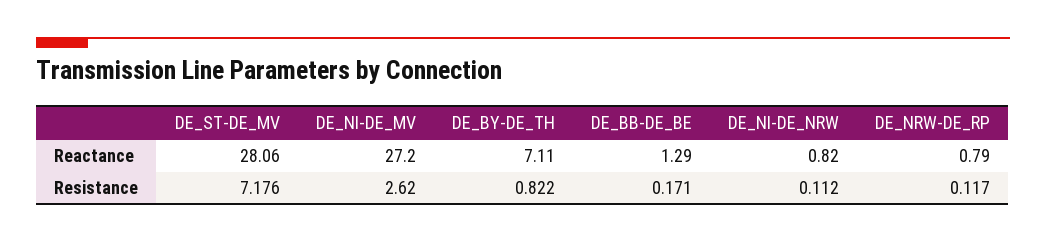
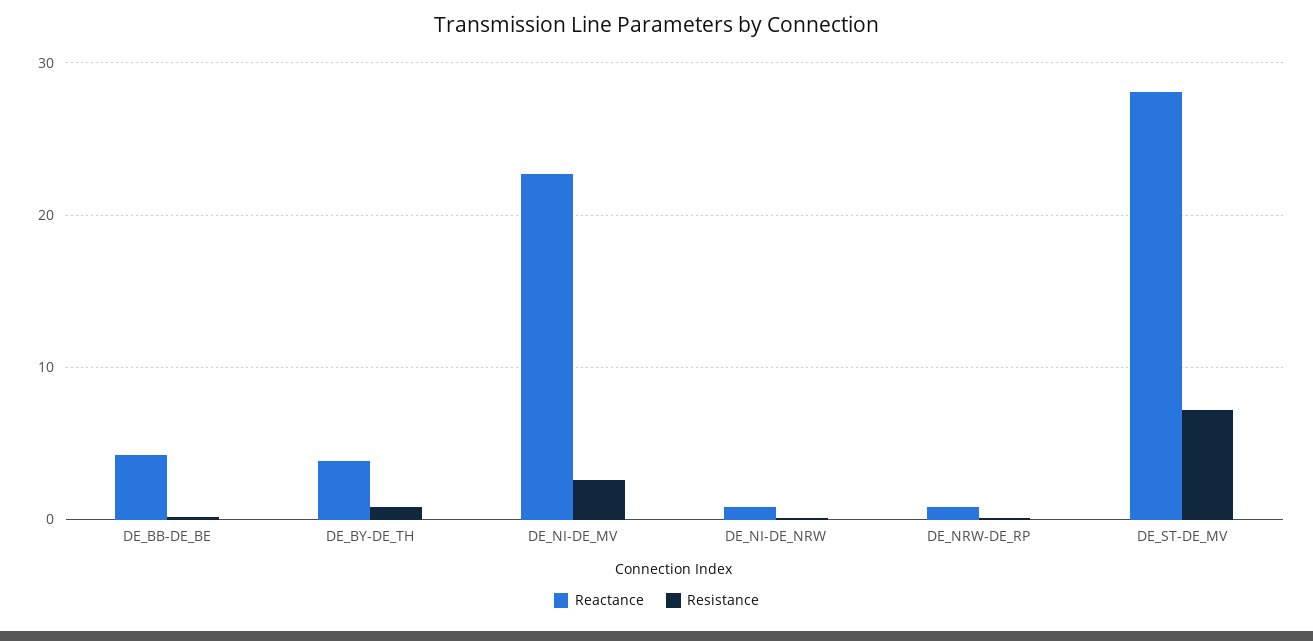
  {
    "Reactance": {
      "DE_ST-DE_MV": 28.06,
-     "DE_NI-DE_MV": 27.2,
+     "DE_NI-DE_MV": 23,
-     "DE_BY-DE_TH": 7.11,
+     "DE_BY-DE_TH": 4,
-     "DE_BB-DE_BE": 1.29,
+     "DE_BB-DE_BE": 4,
      "DE_NI-DE_NRW": 0.82,
      "DE_NRW-DE_RP": 0.79
    },
    "Resistance": {
      "DE_ST-DE_MV": 7.176,
      "DE_NI-DE_MV": 2.62,
      "DE_BY-DE_TH": 0.822,
      "DE_BB-DE_BE": 0.171,
      "DE_NI-DE_NRW": 0.112,
      "DE_NRW-DE_RP": 0.117
    }
  }

